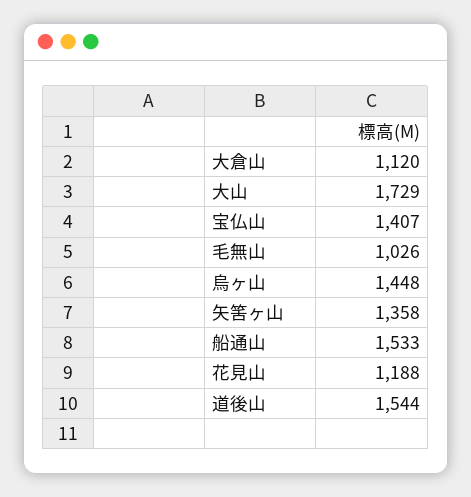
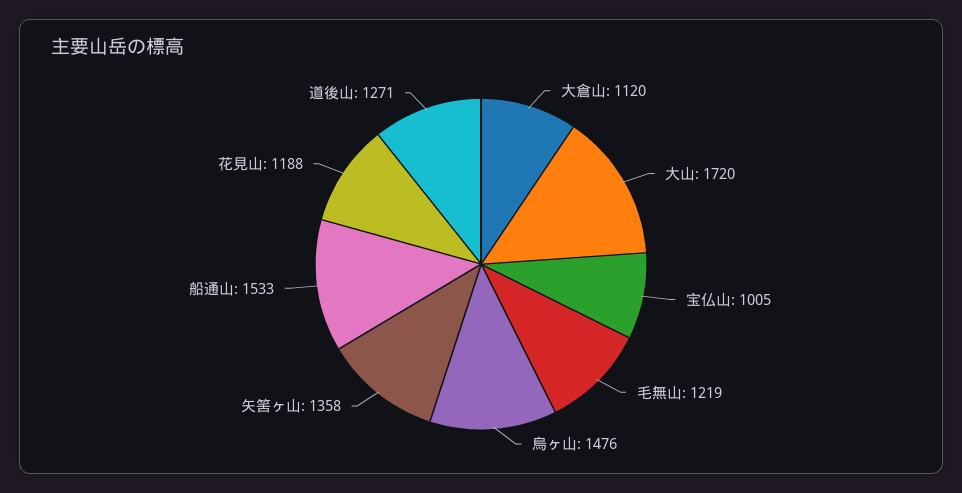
  {
    "大倉山": 1120,
-   "大山": 1729,
+   "大山": 1720,
-   "宝仏山": 1407,
+   "宝仏山": 1005,
-   "毛無山": 1026,
+   "毛無山": 1219,
-   "烏ヶ山": 1448,
+   "烏ヶ山": 1476,
    "矢筈ヶ山": 1358,
    "船通山": 1533,
    "花見山": 1188,
-   "道後山": 1544
+   "道後山": 1271
  }

